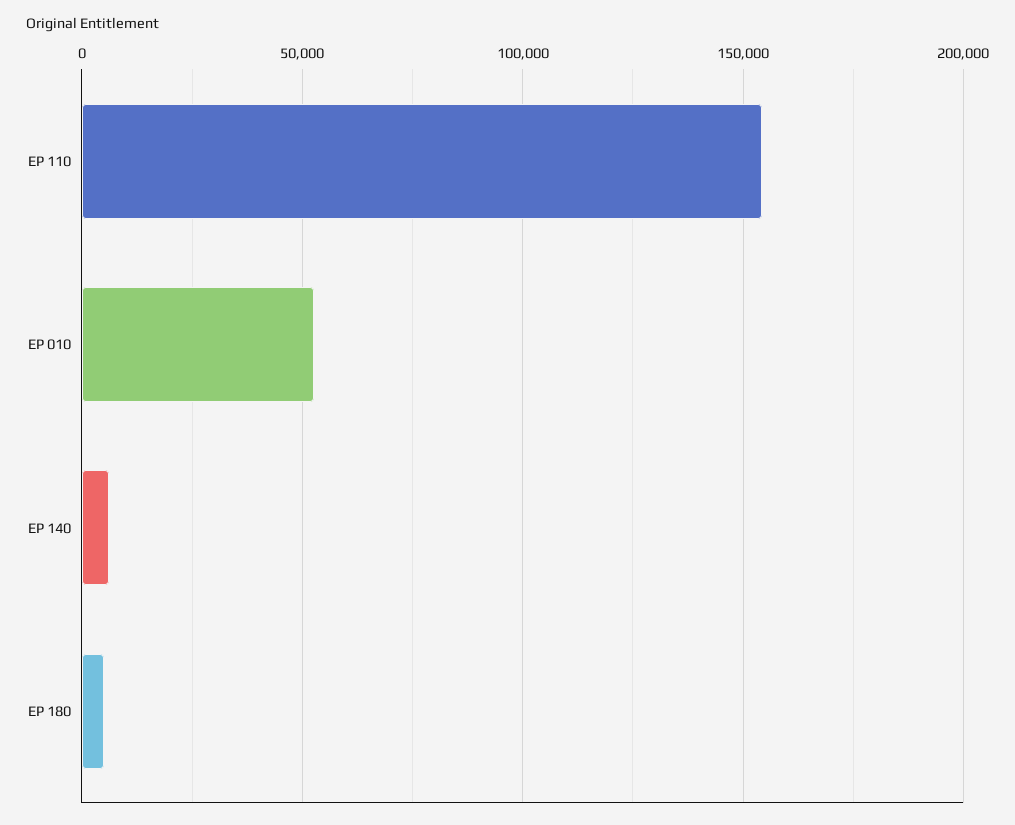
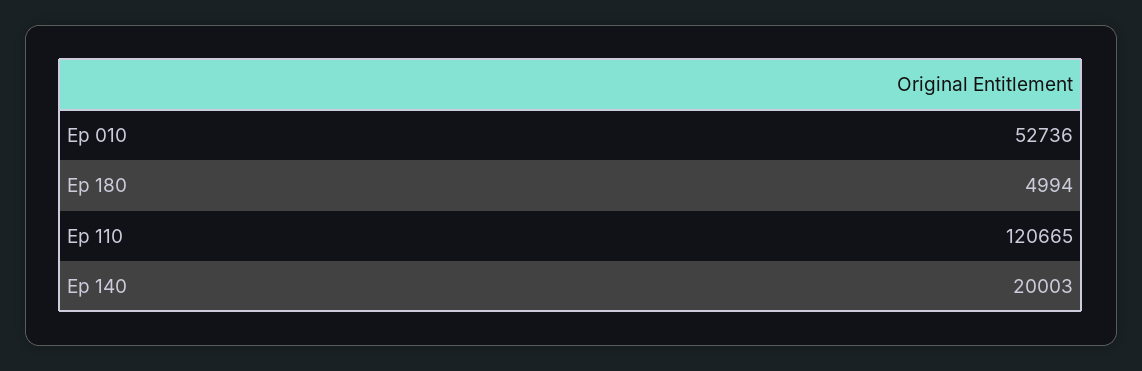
  {
-   "EP 110": 155000,
+   "EP 110": 120665,
    "EP 010": 52736,
-   "EP 140": 5000,
+   "EP 140": 20003,
    "EP 180": 4994
  }

